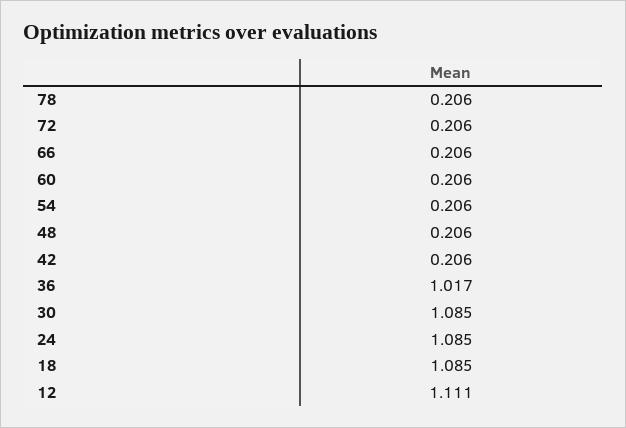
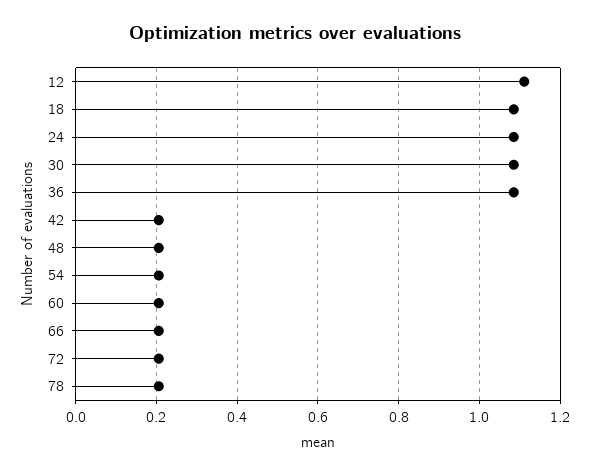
  {
    "78": 0.206,
    "72": 0.206,
    "66": 0.206,
    "60": 0.206,
    "54": 0.206,
    "48": 0.206,
    "42": 0.206,
-   "36": 1.017,
+   "36": 1.08,
    "30": 1.085,
    "24": 1.085,
    "18": 1.085,
    "12": 1.111
  }

